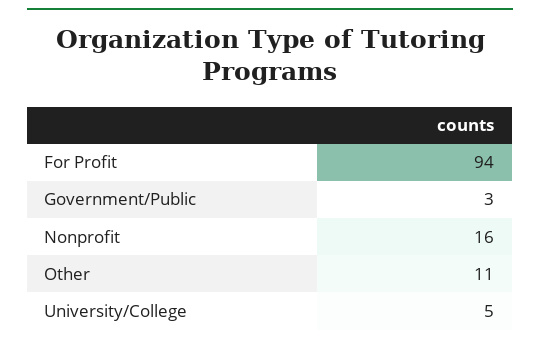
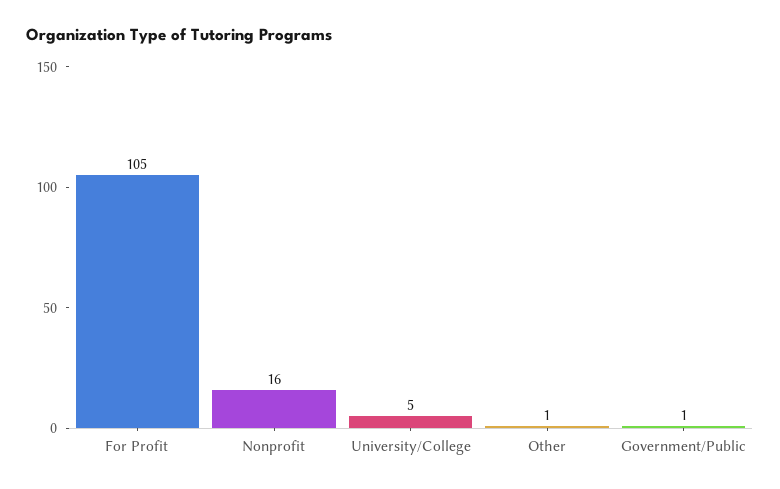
  {
-   "For Profit": 94,
+   "For Profit": 105,
-   "Government/Public": 3,
+   "Government/Public": 1,
    "Nonprofit": 16,
-   "Other": 11,
+   "Other": 1,
    "University/College": 5
  }

